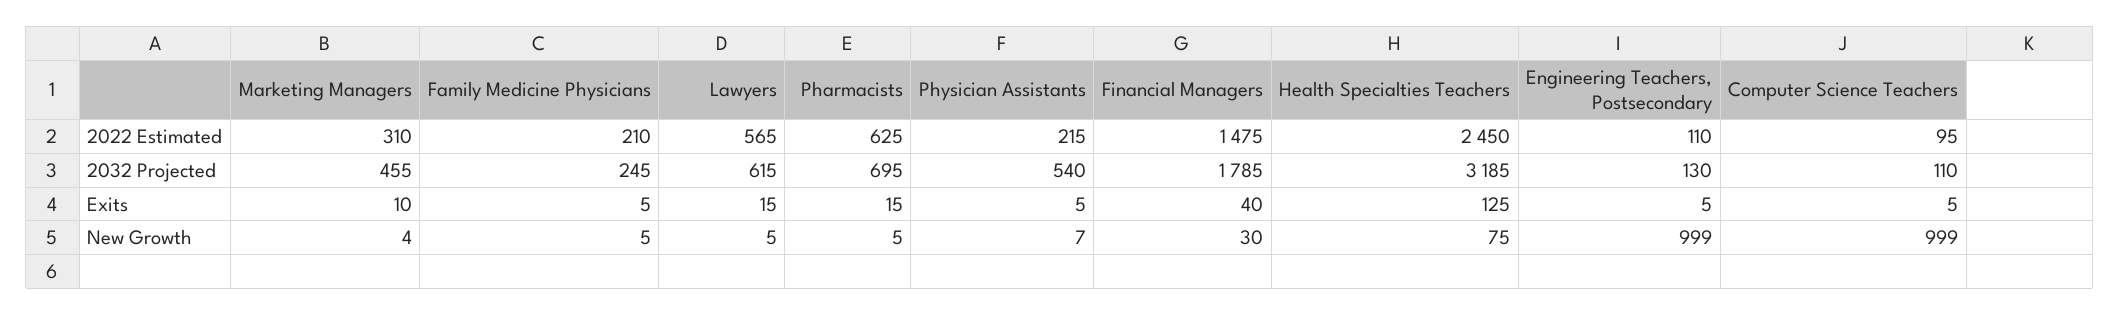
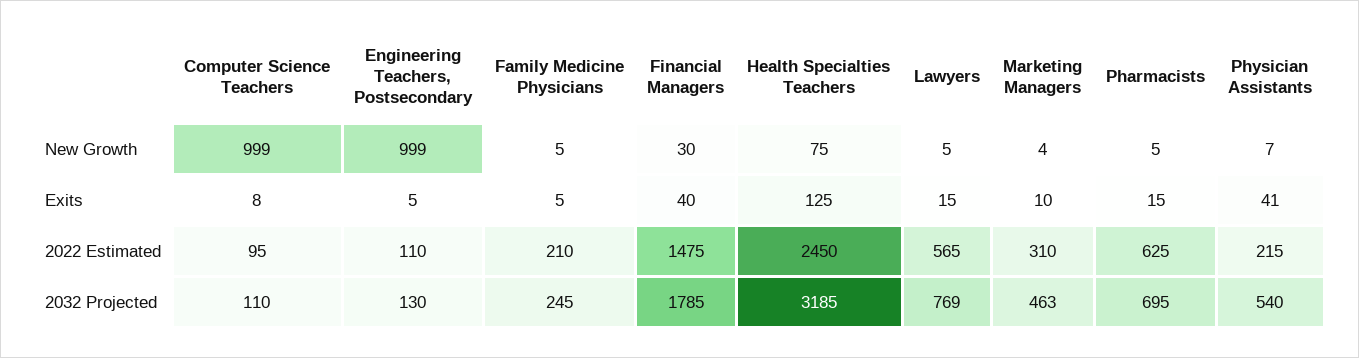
  {
    "Marketing Managers": {
      "2022 Estimated": 310,
-     "2032 Projected": 455,
+     "2032 Projected": 463,
      "Exits": 10,
      "New Growth": 4
    },
    "Family Medicine Physicians": {
      "2022 Estimated": 210,
      "2032 Projected": 245,
      "Exits": 5,
      "New Growth": 5
    },
    "Lawyers": {
      "2022 Estimated": 565,
-     "2032 Projected": 615,
+     "2032 Projected": 769,
      "Exits": 15,
      "New Growth": 5
    },
    "Pharmacists": {
      "2022 Estimated": 625,
      "2032 Projected": 695,
      "Exits": 15,
      "New Growth": 5
    },
    "Physician Assistants": {
      "2022 Estimated": 215,
      "2032 Projected": 540,
-     "Exits": 5,
+     "Exits": 41,
      "New Growth": 7
    },
    "Financial Managers": {
      "2022 Estimated": 1475,
      "2032 Projected": 1785,
      "Exits": 40,
      "New Growth": 30
    },
    "Health Specialties Teachers": {
      "2022 Estimated": 2450,
      "2032 Projected": 3185,
      "Exits": 125,
      "New Growth": 75
    },
    "Engineering Teachers, Postsecondary": {
      "2022 Estimated": 110,
      "2032 Projected": 130,
      "Exits": 5,
      "New Growth": 999
    },
    "Computer Science Teachers": {
      "2022 Estimated": 95,
      "2032 Projected": 110,
-     "Exits": 5,
+     "Exits": 8,
      "New Growth": 999
    }
  }

